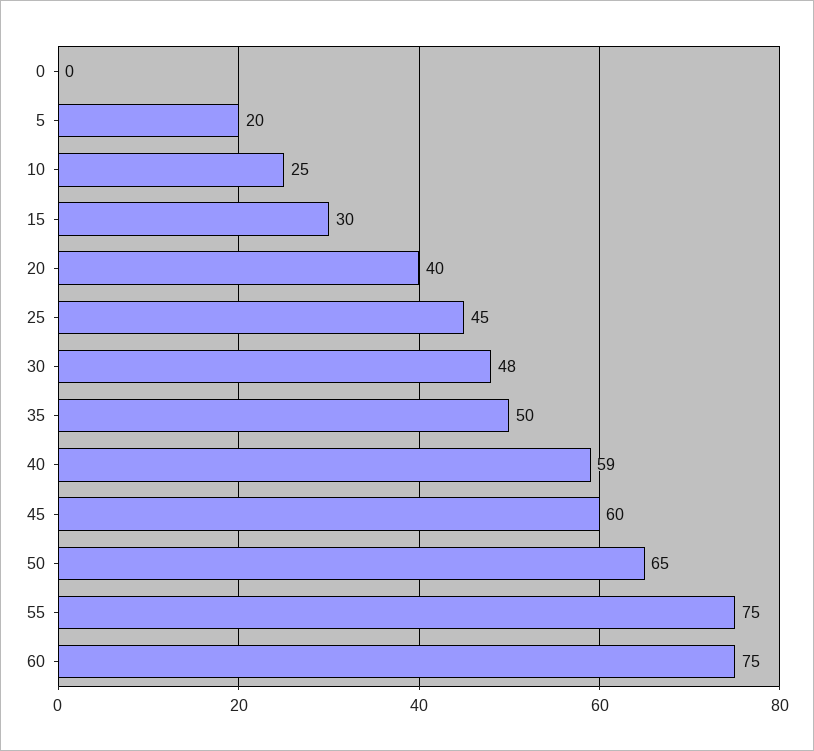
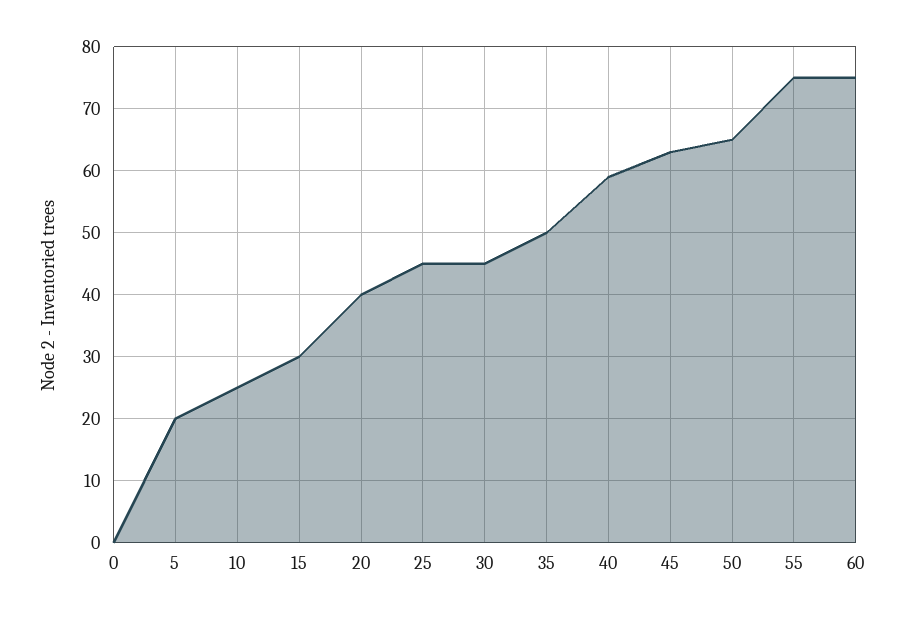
  {
    "0": 0,
    "5": 20,
    "10": 25,
    "15": 30,
    "20": 40,
    "25": 45,
-   "30": 48,
+   "30": 45,
    "35": 50,
    "40": 59,
-   "45": 60,
+   "45": 63,
    "50": 65,
    "55": 75,
    "60": 75
  }

